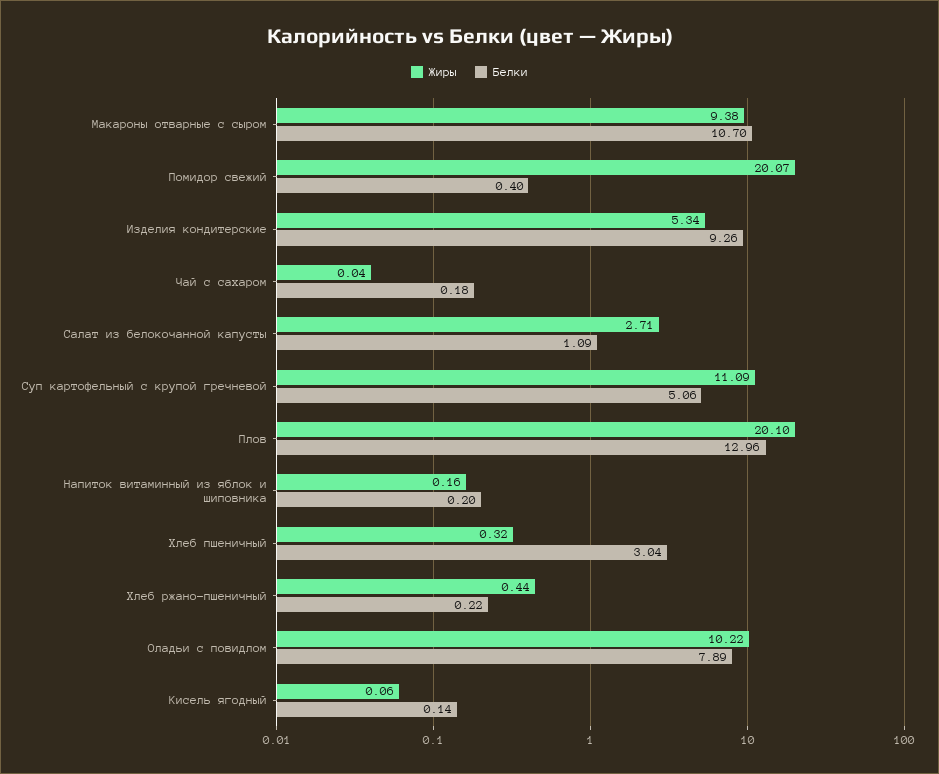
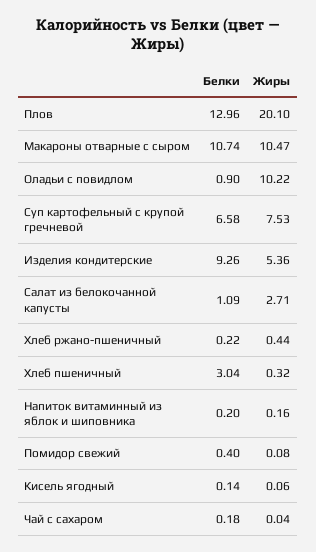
  {
    "Жиры": {
-     "Макароны отварные с сыром": 9.38,
+     "Макароны отварные с сыром": 10.47,
-     "Помидор свежий": 20.07,
+     "Помидор свежий": 0.08,
-     "Изделия кондитерские": 5.34,
+     "Изделия кондитерские": 5.36,
      "Чай с сахаром": 0.04,
      "Салат из белокочанной капусты": 2.71,
-     "Суп картофельный с крупой гречневой": 11.09,
+     "Суп картофельный с крупой гречневой": 7.53,
      "Плов": 20.1,
      "Напиток витаминный из яблок и шиповника": 0.16,
      "Хлеб пшеничный": 0.32,
      "Хлеб ржано-пшеничный": 0.44,
      "Оладьи с повидлом": 10.22,
      "Кисель ягодный": 0.06
    },
    "Белки": {
-     "Макароны отварные с сыром": 10.7,
+     "Макароны отварные с сыром": 10.74,
      "Помидор свежий": 0.4,
      "Изделия кондитерские": 9.26,
      "Чай с сахаром": 0.18,
      "Салат из белокочанной капусты": 1.09,
-     "Суп картофельный с крупой гречневой": 5.06,
+     "Суп картофельный с крупой гречневой": 6.58,
      "Плов": 12.96,
      "Напиток витаминный из яблок и шиповника": 0.2,
      "Хлеб пшеничный": 3.04,
      "Хлеб ржано-пшеничный": 0.22,
-     "Оладьи с повидлом": 7.89,
+     "Оладьи с повидлом": 0.9,
      "Кисель ягодный": 0.14
    }
  }

